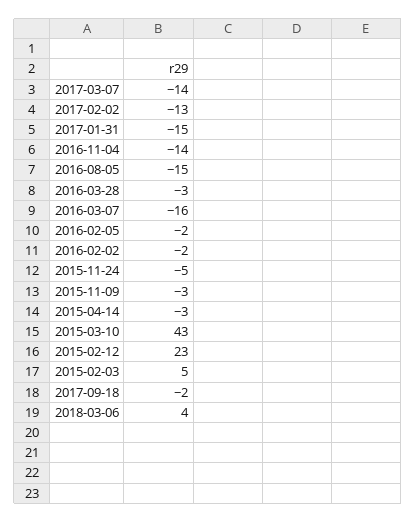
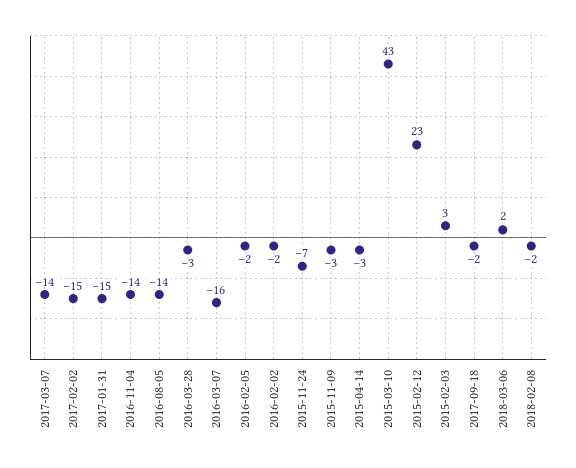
  {
    "2017-03-07": -14,
-   "2017-02-02": -13,
+   "2017-02-02": -15,
    "2017-01-31": -15,
    "2016-11-04": -14,
-   "2016-08-05": -15,
+   "2016-08-05": -14,
    "2016-03-28": -3,
    "2016-03-07": -16,
    "2016-02-05": -2,
    "2016-02-02": -2,
-   "2015-11-24": -5,
+   "2015-11-24": -7,
    "2015-11-09": -3,
    "2015-04-14": -3,
    "2015-03-10": 43,
    "2015-02-12": 23,
-   "2015-02-03": 5,
+   "2015-02-03": 3,
    "2017-09-18": -2,
-   "2018-03-06": 4
+   "2018-03-06": 2,
+   "2018-02-08": -2
  }

